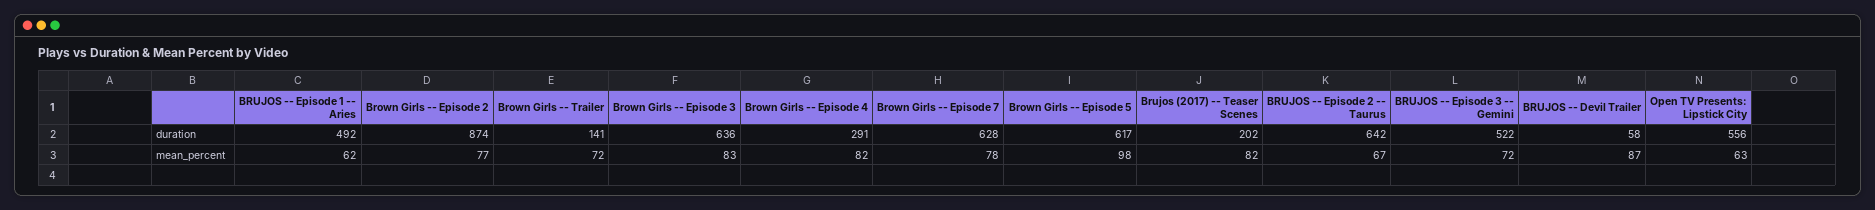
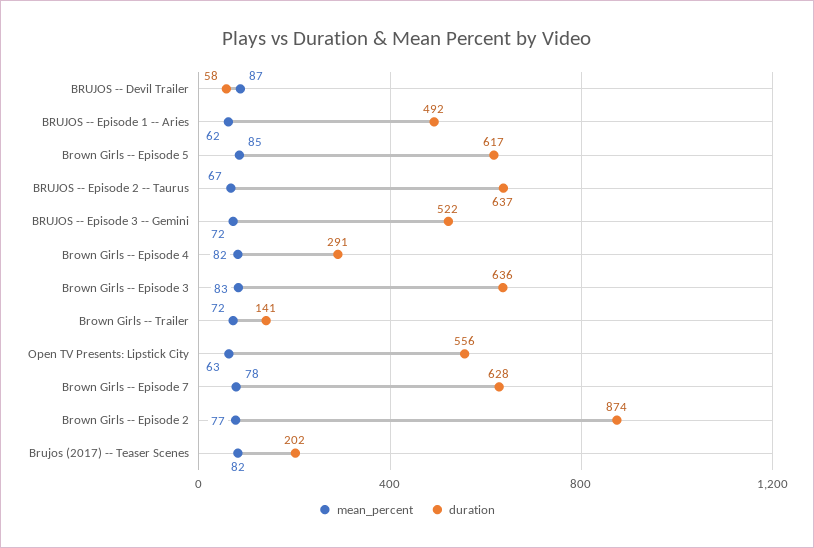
  {
    "duration": {
      "BRUJOS -- Episode 1 -- Aries": 492,
      "Brown Girls -- Episode 2": 874,
      "Brown Girls -- Trailer": 141,
      "Brown Girls -- Episode 3": 636,
      "Brown Girls -- Episode 4": 291,
      "Brown Girls -- Episode 7": 628,
      "Brown Girls -- Episode 5": 617,
      "Brujos (2017) -- Teaser Scenes": 202,
-     "BRUJOS -- Episode 2 -- Taurus": 642,
+     "BRUJOS -- Episode 2 -- Taurus": 637,
      "BRUJOS -- Episode 3 -- Gemini": 522,
      "BRUJOS -- Devil Trailer": 58,
      "Open TV Presents: Lipstick City": 556
    },
    "mean_percent": {
      "BRUJOS -- Episode 1 -- Aries": 62,
      "Brown Girls -- Episode 2": 77,
      "Brown Girls -- Trailer": 72,
      "Brown Girls -- Episode 3": 83,
      "Brown Girls -- Episode 4": 82,
      "Brown Girls -- Episode 7": 78,
-     "Brown Girls -- Episode 5": 98,
+     "Brown Girls -- Episode 5": 85,
      "Brujos (2017) -- Teaser Scenes": 82,
      "BRUJOS -- Episode 2 -- Taurus": 67,
      "BRUJOS -- Episode 3 -- Gemini": 72,
      "BRUJOS -- Devil Trailer": 87,
      "Open TV Presents: Lipstick City": 63
    }
  }

